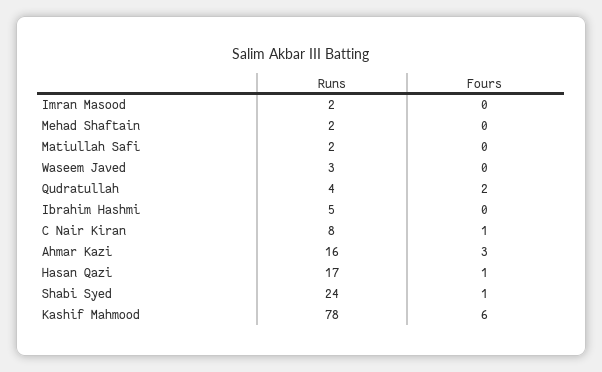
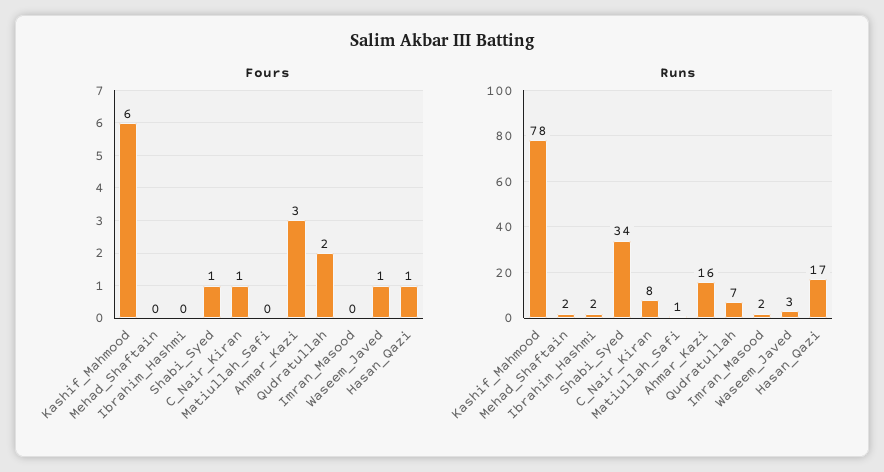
  {
    "Runs": {
      "Imran Masood": 2,
      "Mehad Shaftain": 2,
-     "Matiullah Safi": 2,
+     "Matiullah Safi": 1,
      "Waseem Javed": 3,
-     "Qudratullah": 4,
+     "Qudratullah": 7,
-     "Ibrahim Hashmi": 5,
+     "Ibrahim Hashmi": 2,
      "C Nair Kiran": 8,
      "Ahmar Kazi": 16,
      "Hasan Qazi": 17,
-     "Shabi Syed": 24,
+     "Shabi Syed": 34,
      "Kashif Mahmood": 78
    },
    "Fours": {
      "Imran Masood": 0,
      "Mehad Shaftain": 0,
      "Matiullah Safi": 0,
-     "Waseem Javed": 0,
+     "Waseem Javed": 1,
      "Qudratullah": 2,
      "Ibrahim Hashmi": 0,
      "C Nair Kiran": 1,
      "Ahmar Kazi": 3,
      "Hasan Qazi": 1,
      "Shabi Syed": 1,
      "Kashif Mahmood": 6
    }
  }

